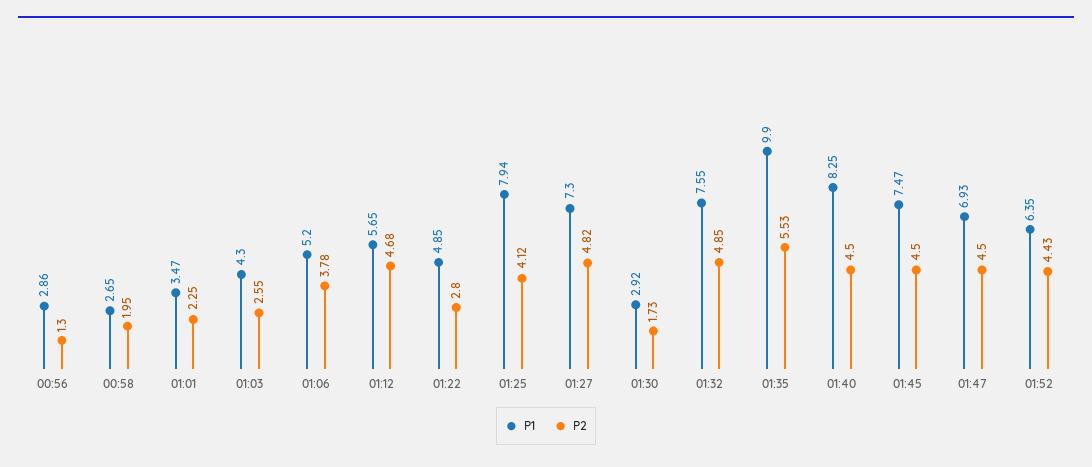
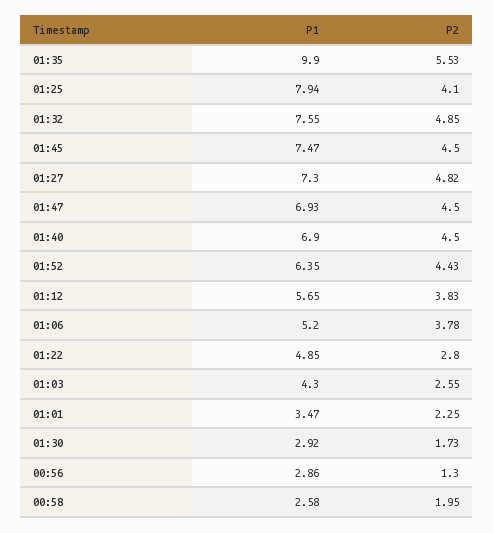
  {
    "P1": {
      "00:56": 2.86,
-     "00:58": 2.65,
+     "00:58": 2.58,
      "01:01": 3.47,
      "01:03": 4.3,
      "01:06": 5.2,
      "01:12": 5.65,
      "01:22": 4.85,
      "01:25": 7.94,
      "01:27": 7.3,
      "01:30": 2.92,
      "01:32": 7.55,
      "01:35": 9.9,
-     "01:40": 8.25,
+     "01:40": 6.9,
      "01:45": 7.47,
      "01:47": 6.93,
      "01:52": 6.35
    },
    "P2": {
      "00:56": 1.3,
      "00:58": 1.95,
      "01:01": 2.25,
      "01:03": 2.55,
      "01:06": 3.78,
-     "01:12": 4.68,
+     "01:12": 3.83,
      "01:22": 2.8,
-     "01:25": 4.12,
+     "01:25": 4.1,
      "01:27": 4.82,
      "01:30": 1.73,
      "01:32": 4.85,
      "01:35": 5.53,
      "01:40": 4.5,
      "01:45": 4.5,
      "01:47": 4.5,
      "01:52": 4.43
    }
  }

